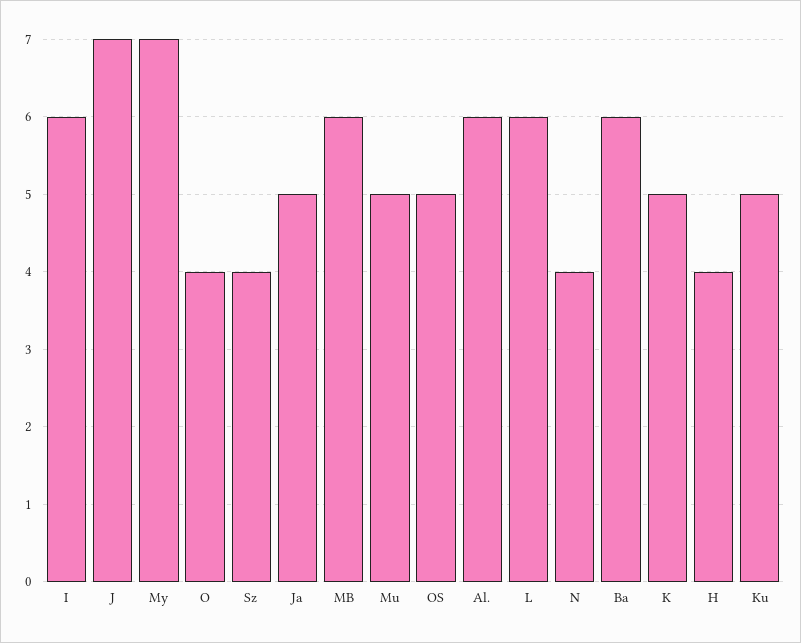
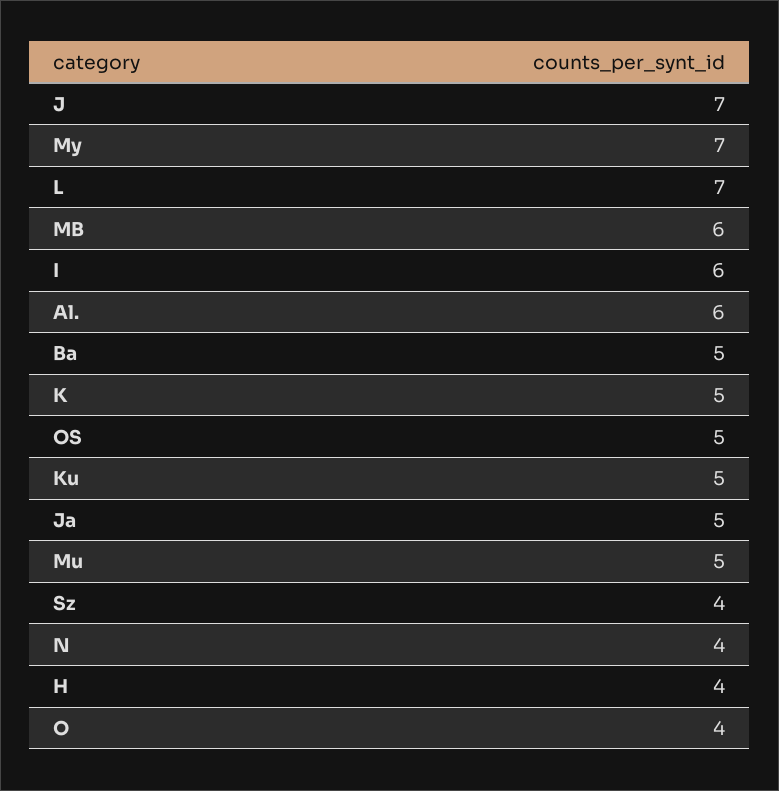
  {
    "I": 6,
    "J": 7,
    "My": 7,
    "O": 4,
    "Sz": 4,
    "Ja": 5,
    "MB": 6,
    "Mu": 5,
    "OS": 5,
    "Al.": 6,
-   "L": 6,
+   "L": 7,
    "N": 4,
-   "Ba": 6,
+   "Ba": 5,
    "K": 5,
    "H": 4,
    "Ku": 5
  }

